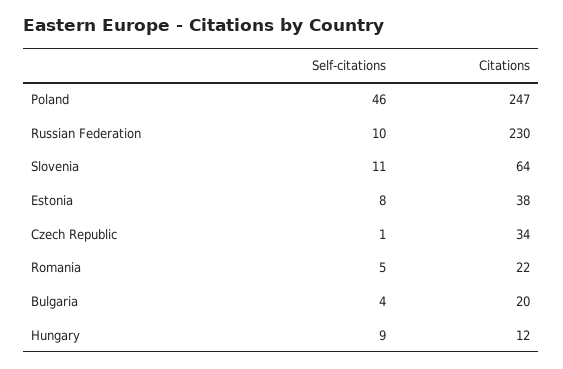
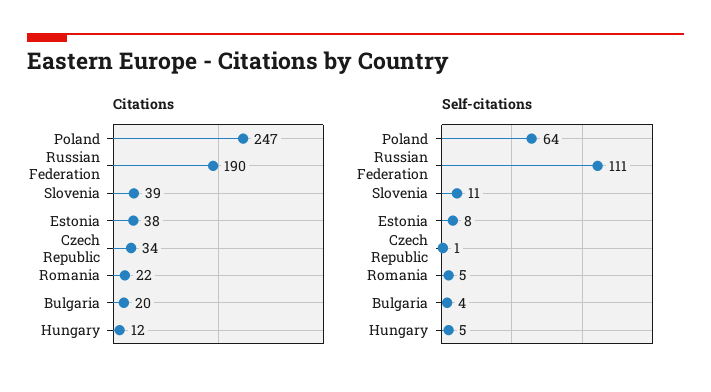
  {
    "Self-citations": {
-     "Poland": 46,
+     "Poland": 64,
-     "Russian Federation": 10,
+     "Russian Federation": 111,
      "Slovenia": 11,
      "Estonia": 8,
      "Czech Republic": 1,
      "Romania": 5,
      "Bulgaria": 4,
-     "Hungary": 9
+     "Hungary": 5
    },
    "Citations": {
      "Poland": 247,
-     "Russian Federation": 230,
+     "Russian Federation": 190,
-     "Slovenia": 64,
+     "Slovenia": 39,
      "Estonia": 38,
      "Czech Republic": 34,
      "Romania": 22,
      "Bulgaria": 20,
      "Hungary": 12
    }
  }

